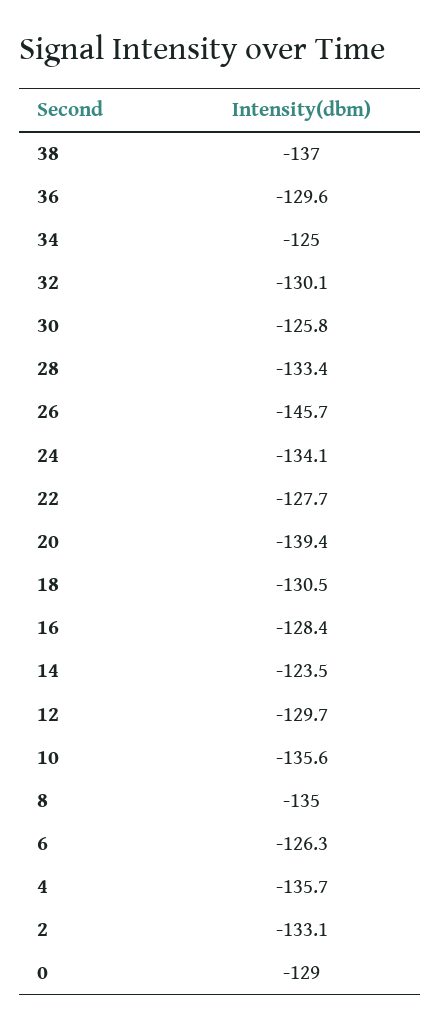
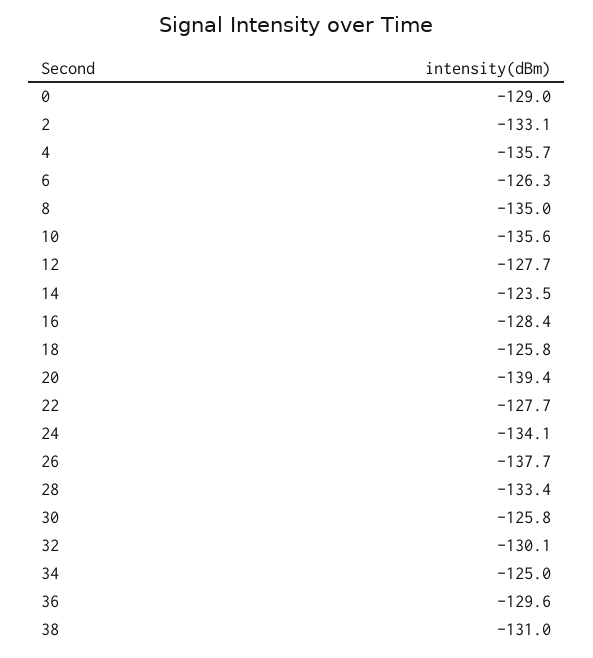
  {
-   "38": -137,
+   "38": -131,
    "36": -129.6,
    "34": -125,
    "32": -130.1,
    "30": -125.8,
    "28": -133.4,
-   "26": -145.7,
+   "26": -137.7,
    "24": -134.1,
    "22": -127.7,
    "20": -139.4,
-   "18": -130.5,
+   "18": -125.8,
    "16": -128.4,
    "14": -123.5,
-   "12": -129.7,
+   "12": -127.7,
    "10": -135.6,
    "8": -135,
    "6": -126.3,
    "4": -135.7,
    "2": -133.1,
    "0": -129
  }

